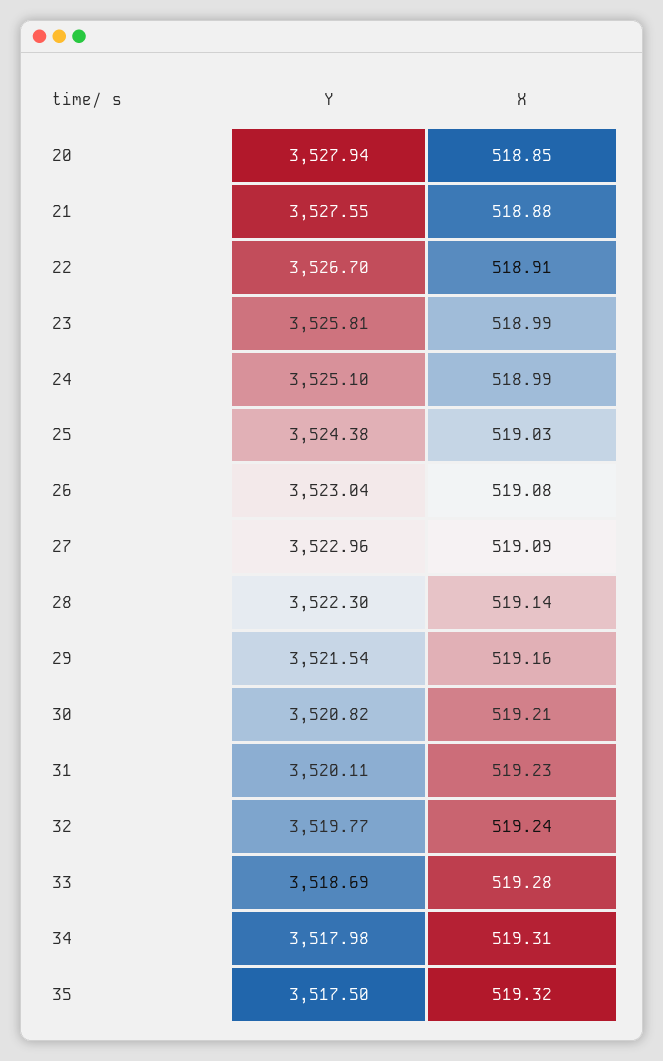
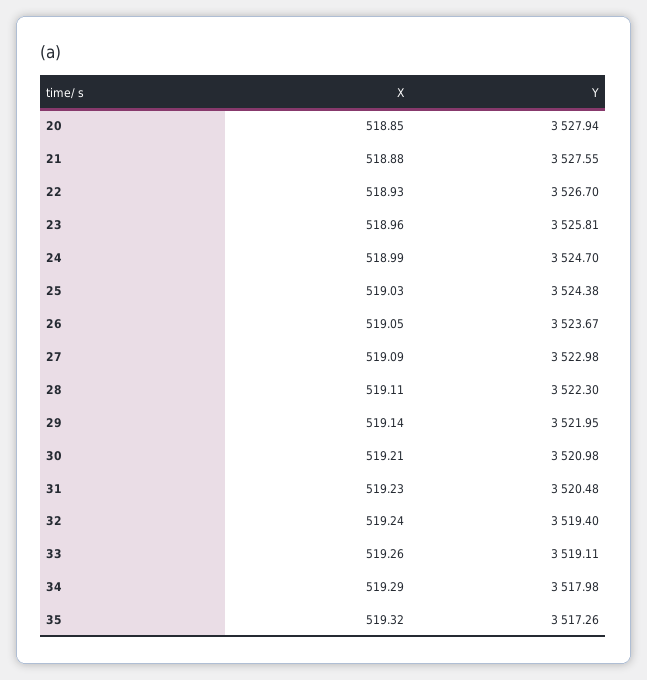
  {
    "Y": {
      "20": 3527.94,
      "21": 3527.55,
      "22": 3526.7,
      "23": 3525.81,
-     "24": 3525.1,
+     "24": 3524.7,
      "25": 3524.38,
-     "26": 3523.04,
+     "26": 3523.67,
-     "27": 3522.96,
+     "27": 3522.98,
      "28": 3522.3,
-     "29": 3521.54,
+     "29": 3521.95,
-     "30": 3520.82,
+     "30": 3520.98,
-     "31": 3520.11,
+     "31": 3520.48,
-     "32": 3519.77,
+     "32": 3519.4,
-     "33": 3518.69,
+     "33": 3519.11,
      "34": 3517.98,
-     "35": 3517.5
+     "35": 3517.26
    },
    "X": {
      "20": 518.85,
      "21": 518.88,
-     "22": 518.91,
+     "22": 518.93,
-     "23": 518.99,
+     "23": 518.96,
      "24": 518.99,
      "25": 519.03,
-     "26": 519.08,
+     "26": 519.05,
      "27": 519.09,
-     "28": 519.14,
+     "28": 519.11,
-     "29": 519.16,
+     "29": 519.14,
      "30": 519.21,
      "31": 519.23,
      "32": 519.24,
-     "33": 519.28,
+     "33": 519.26,
-     "34": 519.31,
+     "34": 519.29,
      "35": 519.32
    }
  }

